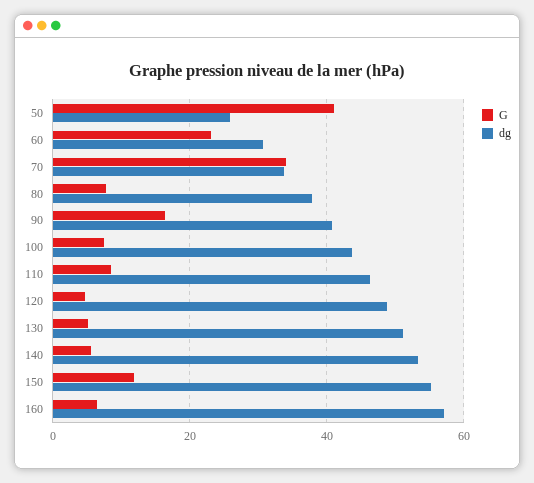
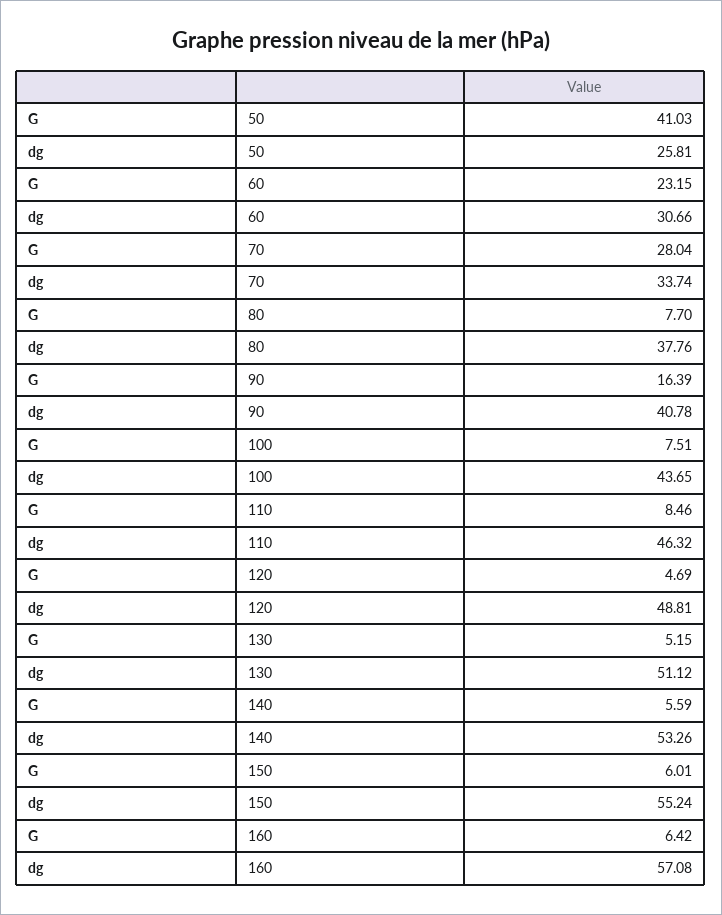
  {
    "G": {
      "50": 41.03,
      "60": 23.15,
-     "70": 34,
+     "70": 28.04,
      "80": 7.7,
      "90": 16.39,
      "100": 7.51,
      "110": 8.46,
      "120": 4.69,
      "130": 5.15,
      "140": 5.59,
-     "150": 12,
+     "150": 6.01,
      "160": 6.42
    },
    "dg": {
      "50": 25.81,
      "60": 30.66,
      "70": 33.74,
      "80": 37.76,
      "90": 40.78,
      "100": 43.65,
      "110": 46.32,
      "120": 48.81,
      "130": 51.12,
      "140": 53.26,
      "150": 55.24,
      "160": 57.08
    }
  }

